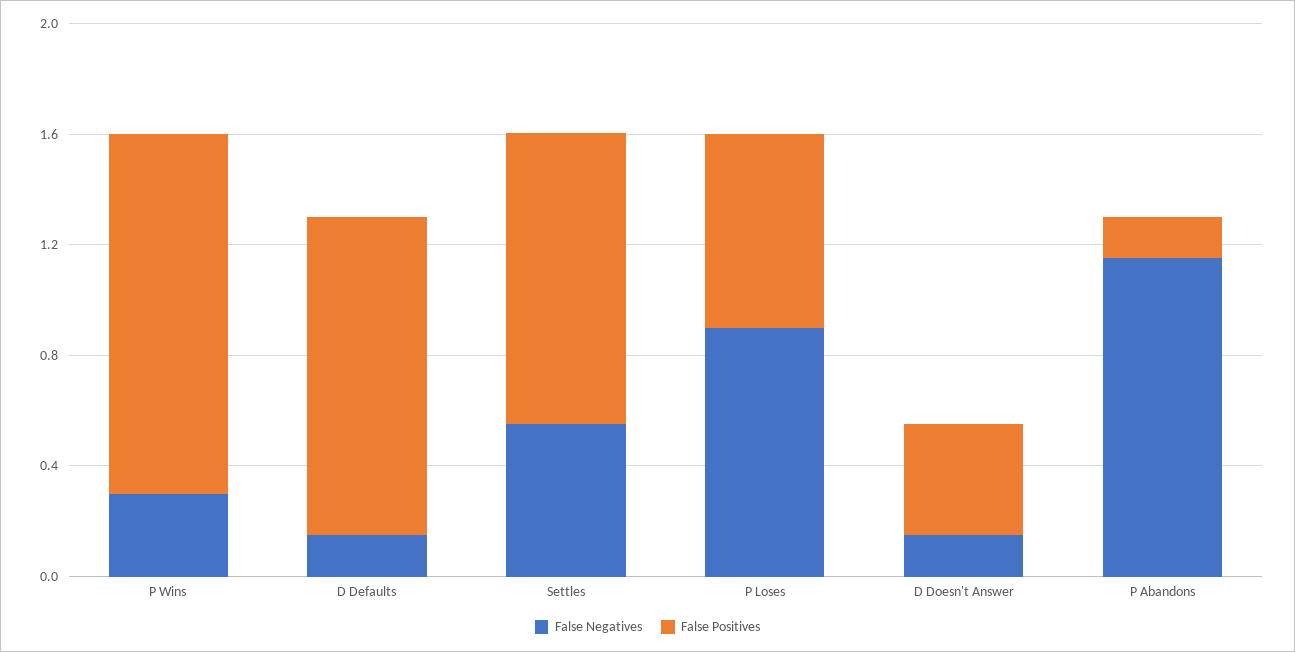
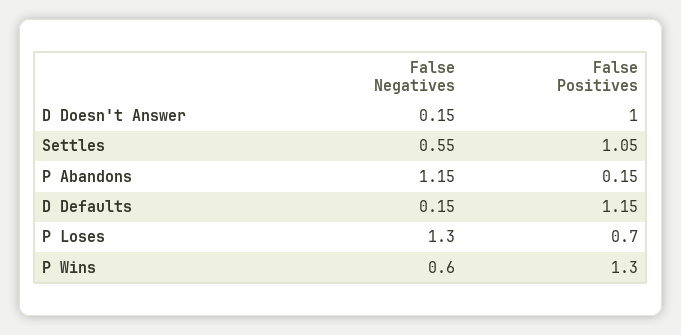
  {
    "False Negatives": {
-     "P Wins": 0.3,
+     "P Wins": 0.6,
      "D Defaults": 0.15,
      "Settles": 0.55,
-     "P Loses": 0.9,
+     "P Loses": 1.3,
      "D Doesn't Answer": 0.15,
      "P Abandons": 1.15
    },
    "False Positives": {
      "P Wins": 1.3,
      "D Defaults": 1.15,
      "Settles": 1.05,
      "P Loses": 0.7,
-     "D Doesn't Answer": 0.4,
+     "D Doesn't Answer": 1,
      "P Abandons": 0.15
    }
  }

